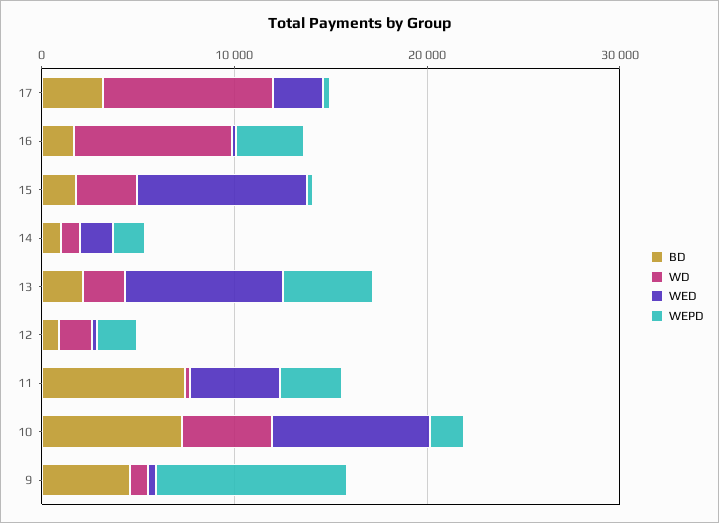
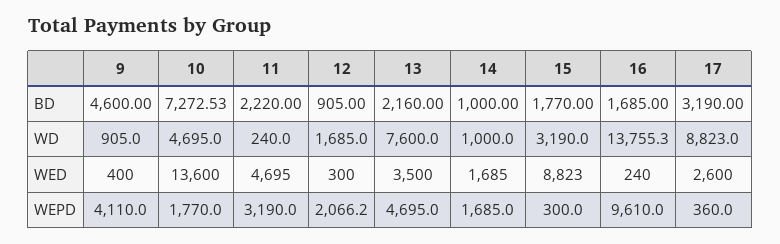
  {
    "BD": {
      "17": 3190,
      "16": 1685,
      "15": 1770,
      "14": 1000,
      "13": 2160,
      "12": 905,
-     "11": 8000,
+     "11": 2220,
      "10": 7272.53,
      "9": 4600
    },
    "WD": {
      "17": 8823,
-     "16": 8000,
+     "16": 13755.3,
      "15": 3190,
      "14": 1000,
-     "13": 2000,
+     "13": 7600,
      "12": 1685,
      "11": 240,
      "10": 4695,
      "9": 905
    },
    "WED": {
      "17": 2600,
      "16": 240,
      "15": 8823,
      "14": 1685,
-     "13": 8000,
+     "13": 3500,
      "12": 300,
      "11": 4695,
-     "10": 8000,
+     "10": 13600,
      "9": 400
    },
    "WEPD": {
      "17": 360,
-     "16": 4000,
+     "16": 9610,
      "15": 300,
      "14": 1685,
      "13": 4695,
      "12": 2066.2,
      "11": 3190,
      "10": 1770,
-     "9": 10000
+     "9": 4110
    }
  }

